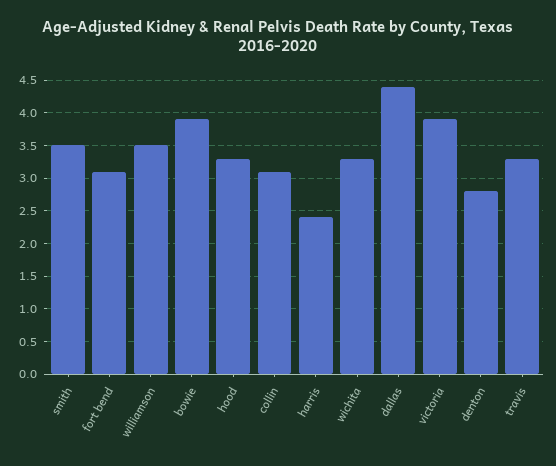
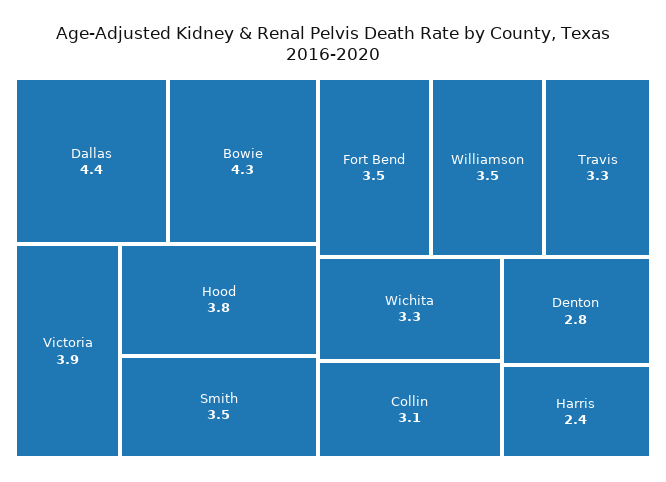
  {
    "smith": 3.5,
-   "fort bend": 3.1,
+   "fort bend": 3.5,
    "williamson": 3.5,
-   "bowie": 3.9,
+   "bowie": 4.3,
-   "hood": 3.3,
+   "hood": 3.8,
    "collin": 3.1,
    "harris": 2.4,
    "wichita": 3.3,
    "dallas": 4.4,
    "victoria": 3.9,
    "denton": 2.8,
    "travis": 3.3
  }

